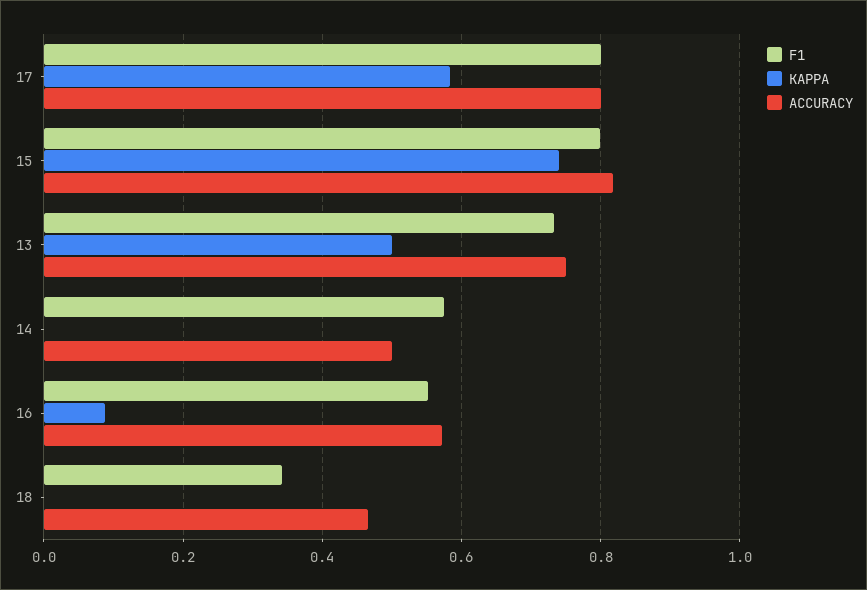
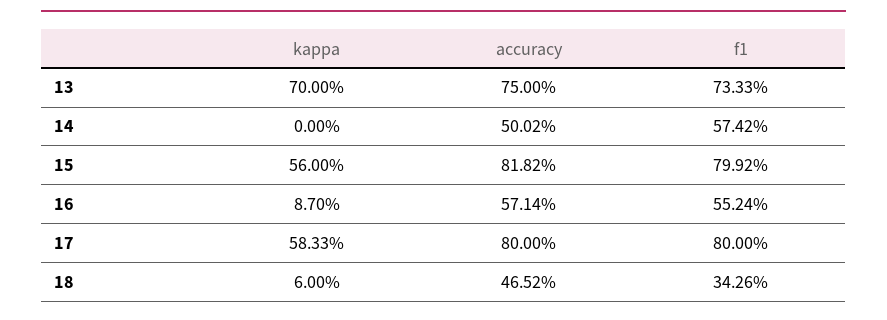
  {
    "F1": {
      "17": 0.8,
      "15": 0.7992,
      "13": 0.7333,
      "14": 0.5742,
      "16": 0.5524,
      "18": 0.3426
    },
    "KAPPA": {
      "17": 0.5833,
-     "15": 0.74,
+     "15": 0.56,
-     "13": 0.5,
+     "13": 0.7,
      "14": 0,
      "16": 0.087,
-     "18": 0
+     "18": 0.06
    },
    "ACCURACY": {
      "17": 0.8,
      "15": 0.8182,
      "13": 0.75,
      "14": 0.5002,
      "16": 0.5714,
      "18": 0.4652
    }
  }

